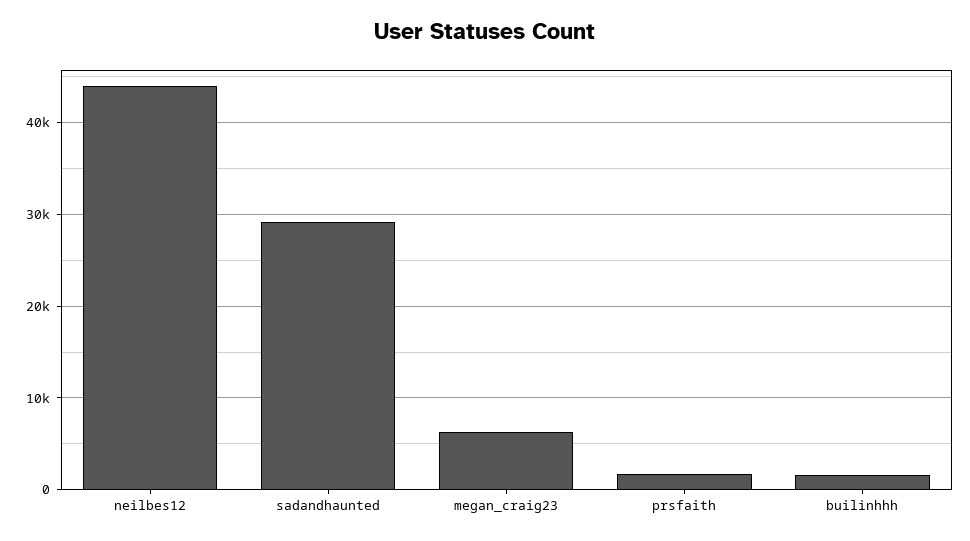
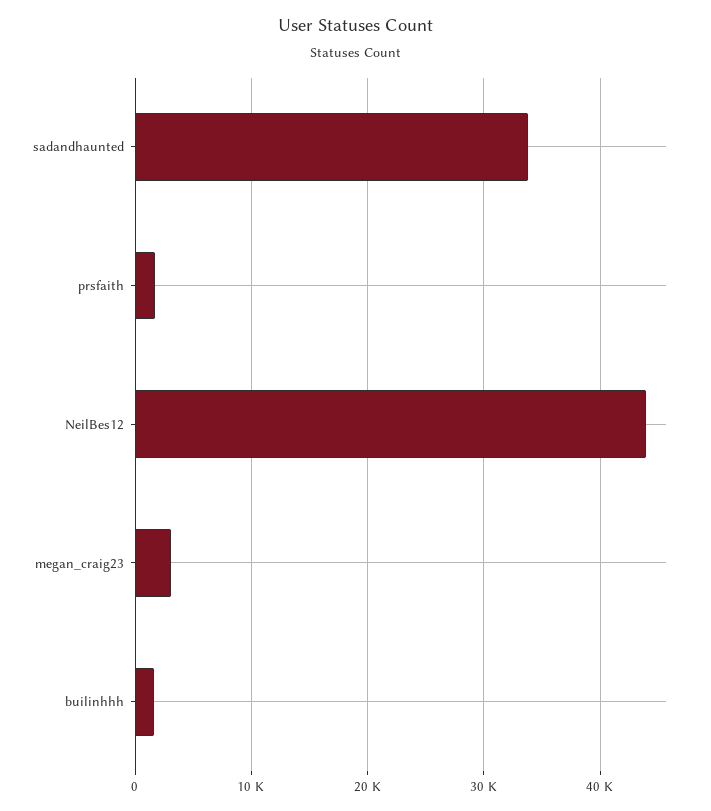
  {
    "neilbes12": 44000,
-   "sadandhaunted": 29000,
+   "sadandhaunted": 34000,
-   "megan_craig23": 6000,
+   "megan_craig23": 3000,
    "prsfaith": 2000,
    "builinhhh": 2000
  }

